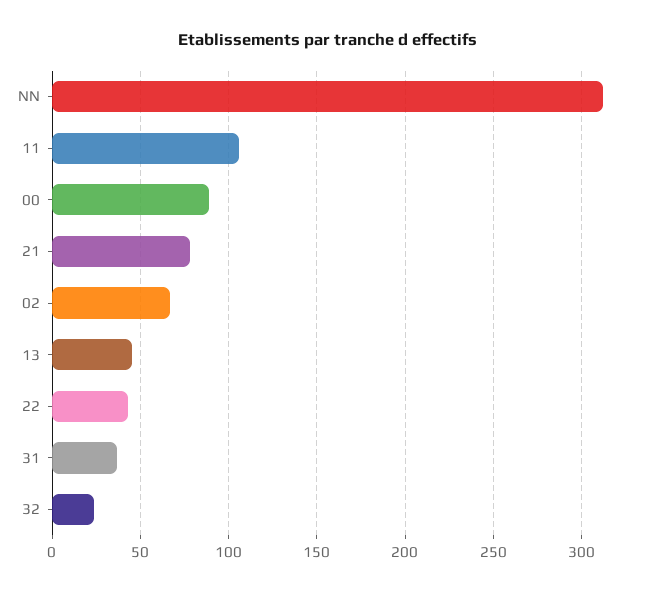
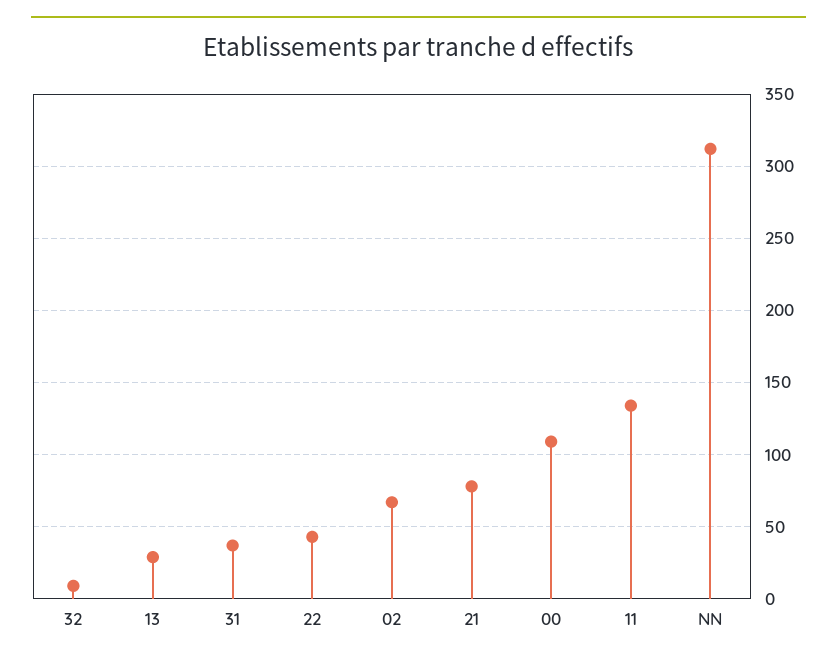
  {
    "NN": 310,
-   "11": 105,
+   "11": 135,
-   "00": 90,
+   "00": 110,
    "21": 80,
    "02": 65,
-   "13": 45,
+   "13": 30,
    "22": 45,
    "31": 35,
-   "32": 25
+   "32": 10
  }

